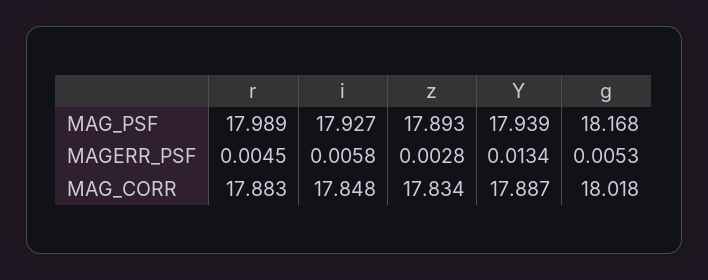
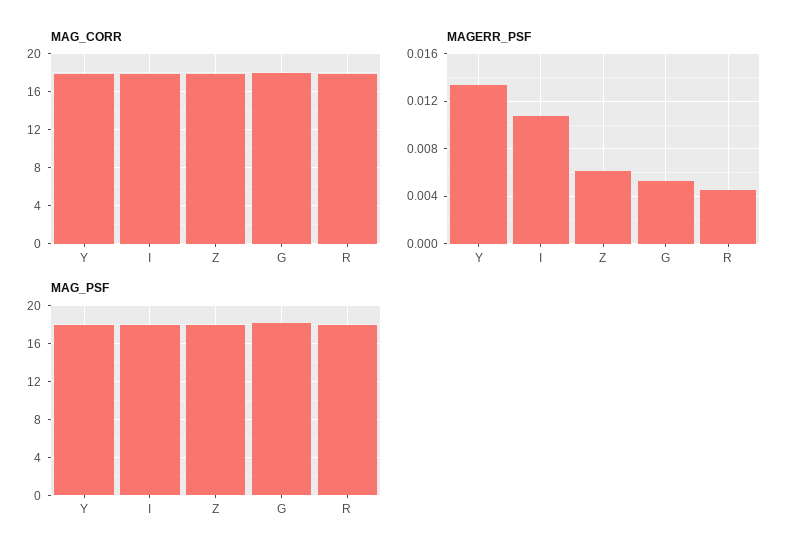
  {
    "MAG_PSF": {
      "r": 17.989,
      "i": 17.927,
      "z": 17.893,
      "Y": 17.939,
      "g": 18.168
    },
    "MAGERR_PSF": {
      "r": 0.0045,
-     "i": 0.0058,
+     "i": 0.011,
-     "z": 0.0028,
+     "z": 0.006,
      "Y": 0.0134,
      "g": 0.0053
    },
    "MAG_CORR": {
      "r": 17.883,
      "i": 17.848,
      "z": 17.834,
      "Y": 17.887,
      "g": 18.018
    }
  }

